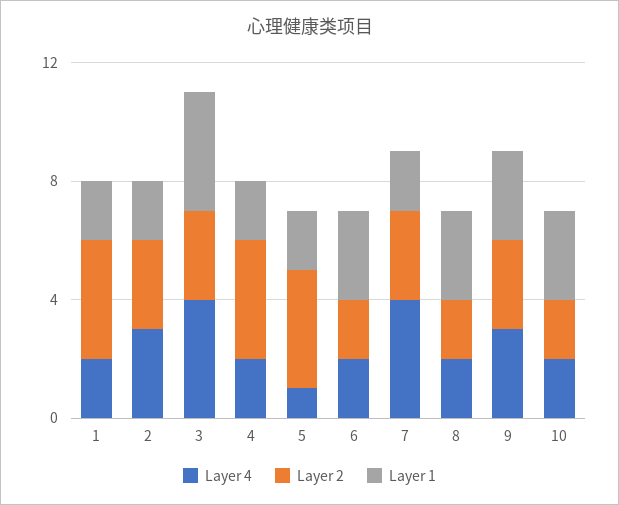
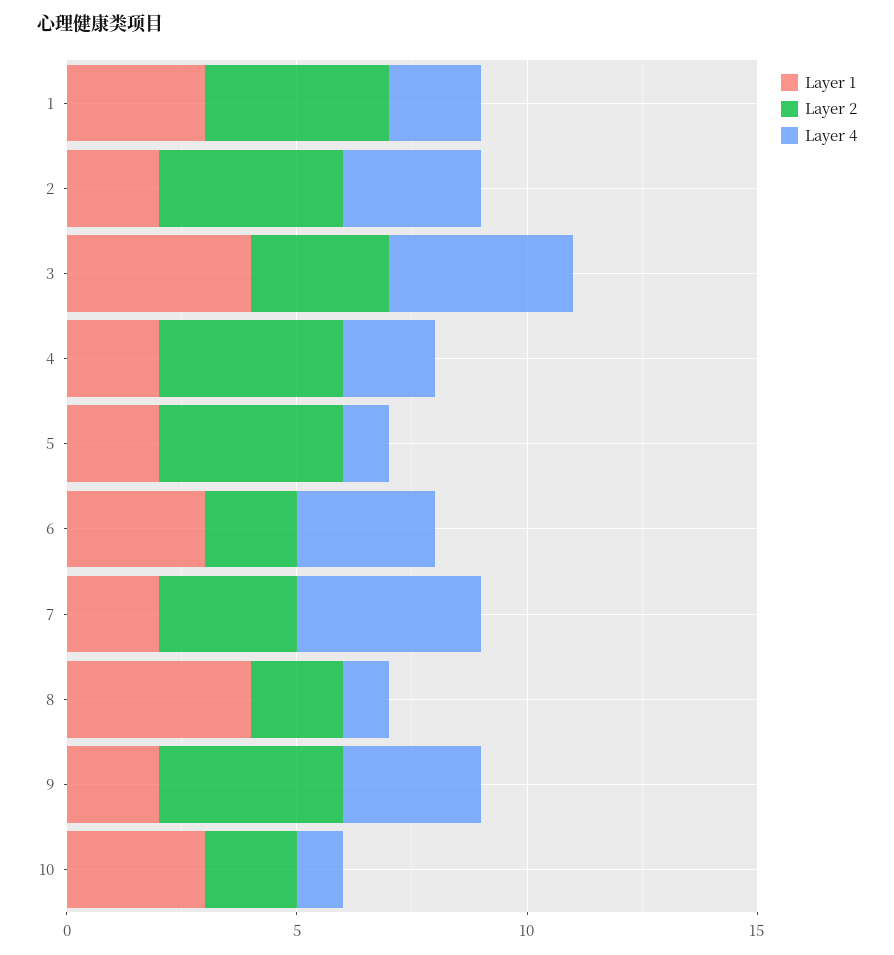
  {
    "Layer 4": {
      "1": 2,
      "2": 3,
      "3": 4,
      "4": 2,
      "5": 1,
-     "6": 2,
+     "6": 3,
      "7": 4,
-     "8": 2,
+     "8": 1,
      "9": 3,
-     "10": 2
+     "10": 1
    },
    "Layer 2": {
      "1": 4,
-     "2": 3,
+     "2": 4,
      "3": 3,
      "4": 4,
      "5": 4,
      "6": 2,
      "7": 3,
      "8": 2,
-     "9": 3,
+     "9": 4,
      "10": 2
    },
    "Layer 1": {
-     "1": 2,
+     "1": 3,
      "2": 2,
      "3": 4,
      "4": 2,
      "5": 2,
      "6": 3,
      "7": 2,
-     "8": 3,
+     "8": 4,
-     "9": 3,
+     "9": 2,
      "10": 3
    }
  }

